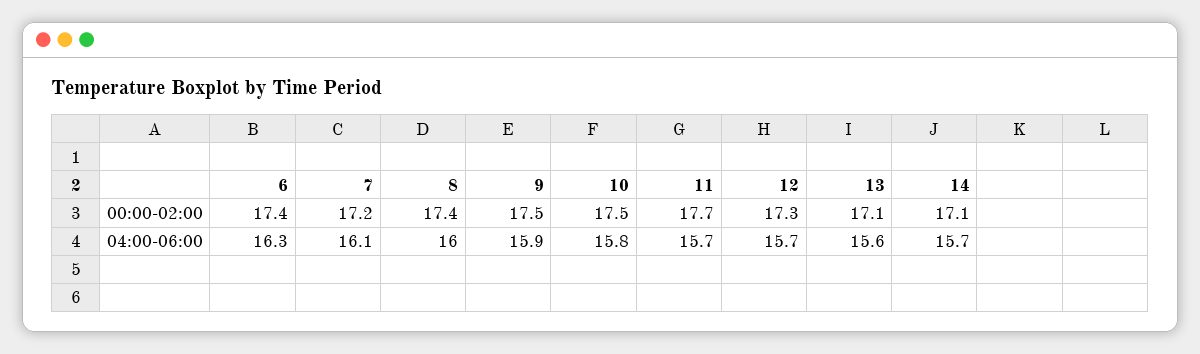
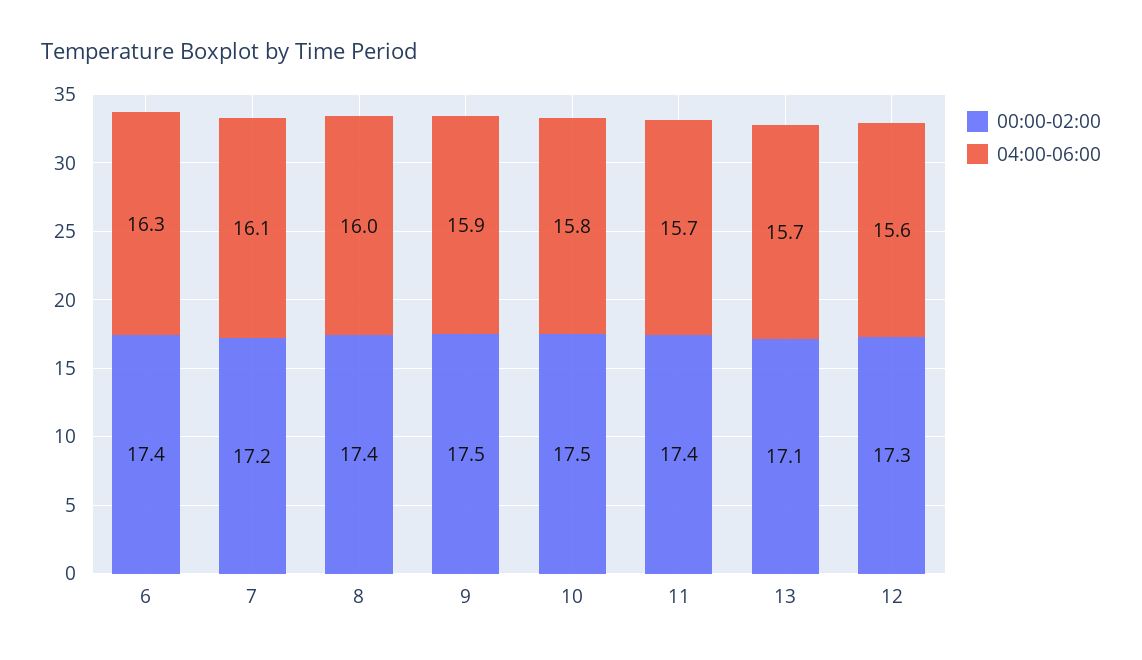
  {
    "00:00-02:00": {
      "6": 17.4,
      "7": 17.2,
      "8": 17.4,
      "9": 17.5,
      "10": 17.5,
-     "11": 17.7,
+     "11": 17.4,
      "12": 17.3,
-     "13": 17.1,
+     "13": 17.1
-     "14": 17.1
    },
    "04:00-06:00": {
      "6": 16.3,
      "7": 16.1,
      "8": 16,
      "9": 15.9,
      "10": 15.8,
      "11": 15.7,
-     "12": 15.7,
+     "12": 15.6,
-     "13": 15.6,
+     "13": 15.7
-     "14": 15.7
    }
  }

